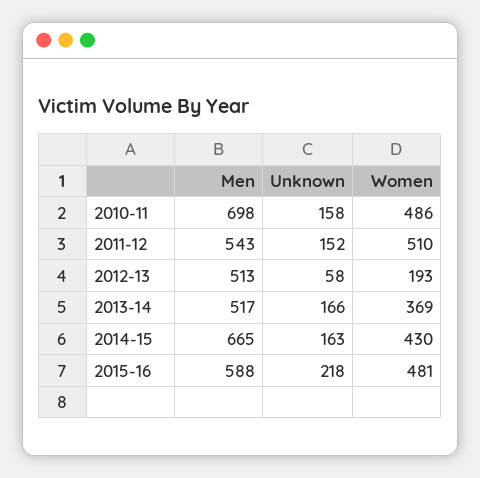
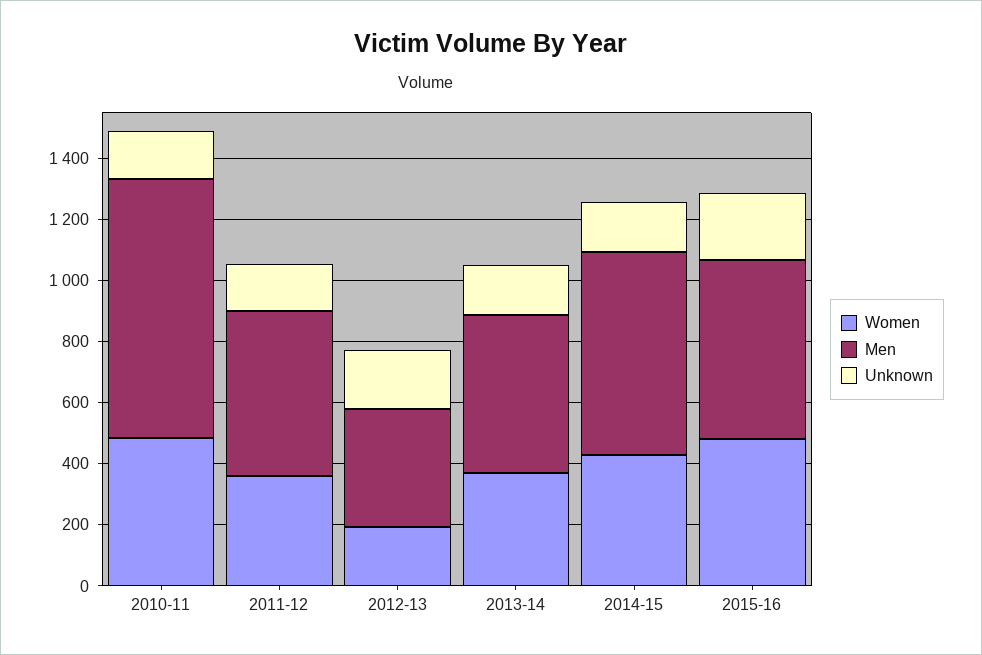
  {
    "Men": {
-     "2010-11": 698,
+     "2010-11": 850,
      "2011-12": 543,
-     "2012-13": 513,
+     "2012-13": 400,
      "2013-14": 517,
      "2014-15": 665,
      "2015-16": 588
    },
    "Unknown": {
      "2010-11": 158,
      "2011-12": 152,
-     "2012-13": 58,
+     "2012-13": 200,
      "2013-14": 166,
      "2014-15": 163,
      "2015-16": 218
    },
    "Women": {
      "2010-11": 486,
-     "2011-12": 510,
+     "2011-12": 350,
      "2012-13": 193,
      "2013-14": 369,
      "2014-15": 430,
      "2015-16": 481
    }
  }

